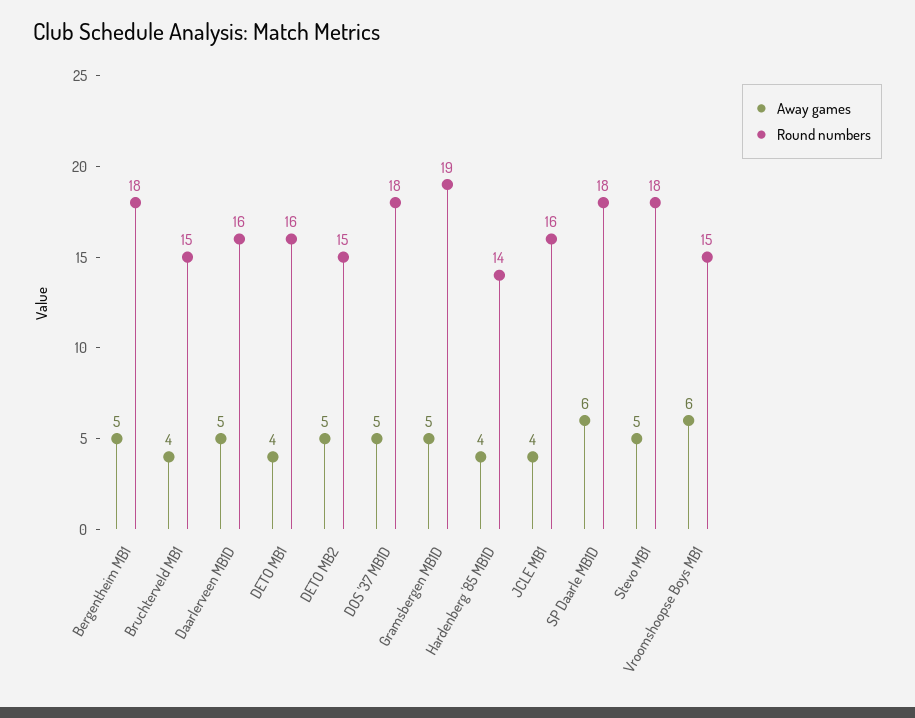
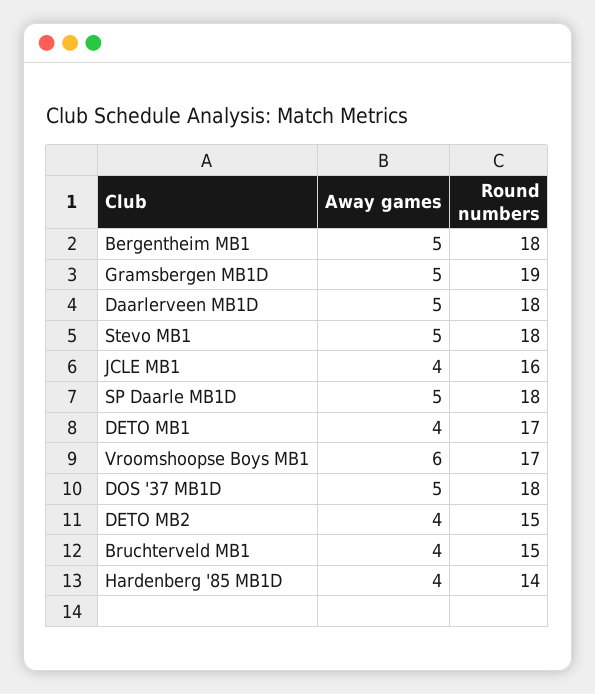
  {
    "Away games": {
      "Bergentheim MB1": 5,
      "Bruchterveld MB1": 4,
      "Daarlerveen MB1D": 5,
      "DETO MB1": 4,
-     "DETO MB2": 5,
+     "DETO MB2": 4,
      "DOS '37 MB1D": 5,
      "Gramsbergen MB1D": 5,
      "Hardenberg '85 MB1D": 4,
      "JCLE MB1": 4,
-     "SP Daarle MB1D": 6,
+     "SP Daarle MB1D": 5,
      "Stevo MB1": 5,
      "Vroomshoopse Boys MB1": 6
    },
    "Round numbers": {
      "Bergentheim MB1": 18,
      "Bruchterveld MB1": 15,
-     "Daarlerveen MB1D": 16,
+     "Daarlerveen MB1D": 18,
-     "DETO MB1": 16,
+     "DETO MB1": 17,
      "DETO MB2": 15,
      "DOS '37 MB1D": 18,
      "Gramsbergen MB1D": 19,
      "Hardenberg '85 MB1D": 14,
      "JCLE MB1": 16,
      "SP Daarle MB1D": 18,
      "Stevo MB1": 18,
-     "Vroomshoopse Boys MB1": 15
+     "Vroomshoopse Boys MB1": 17
    }
  }

